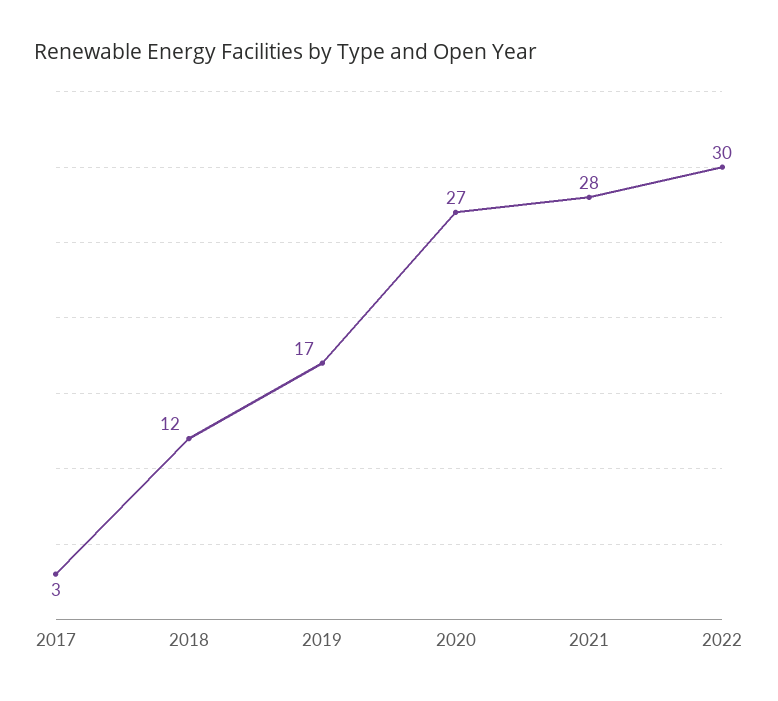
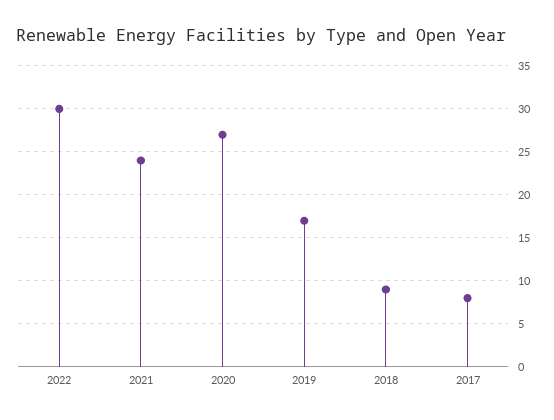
  {
-   "2017": 3,
+   "2017": 8,
-   "2018": 12,
+   "2018": 9,
    "2019": 17,
    "2020": 27,
-   "2021": 28,
+   "2021": 24,
    "2022": 30
  }

